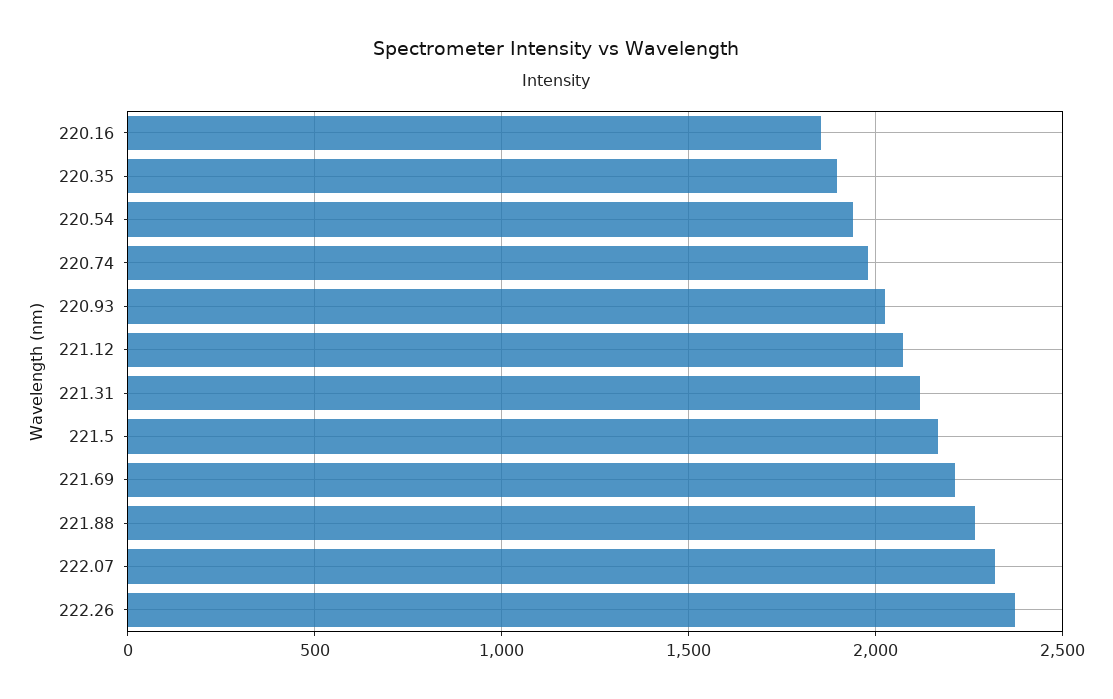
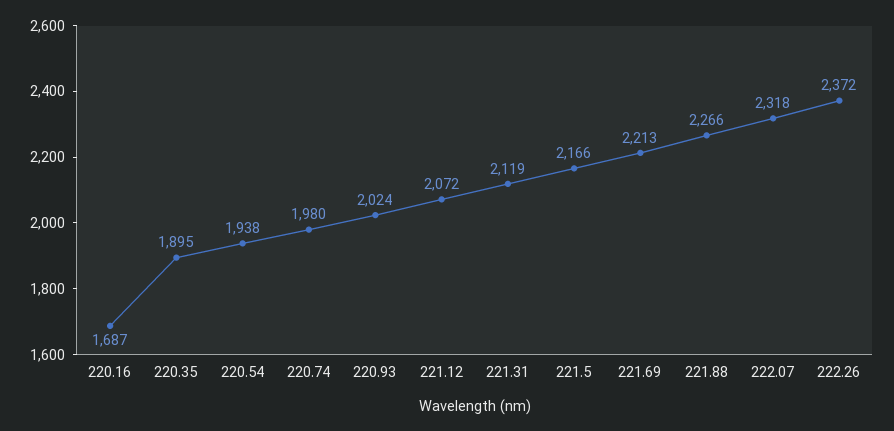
  {
-   "220.16": 1850,
+   "220.16": 1687,
    "220.35": 1895,
    "220.54": 1938,
    "220.74": 1980,
    "220.93": 2024,
    "221.12": 2072,
    "221.31": 2119,
    "221.5": 2166,
    "221.69": 2213,
    "221.88": 2266,
    "222.07": 2318,
    "222.26": 2372
  }

